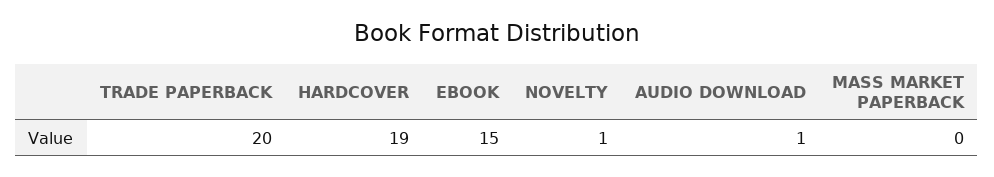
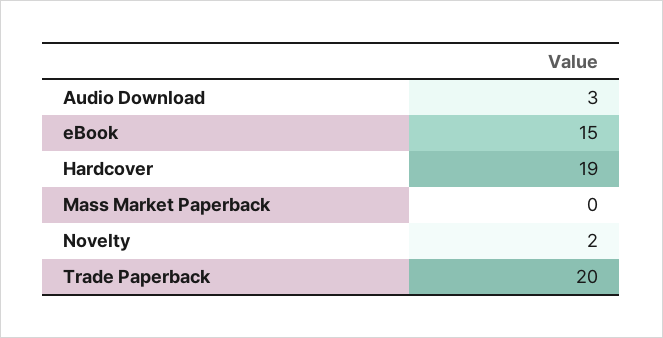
  {
    "TRADE PAPERBACK": 20,
    "HARDCOVER": 19,
    "EBOOK": 15,
-   "NOVELTY": 1,
+   "NOVELTY": 2,
-   "AUDIO DOWNLOAD": 1,
+   "AUDIO DOWNLOAD": 3,
    "MASS MARKET PAPERBACK": 0
  }

